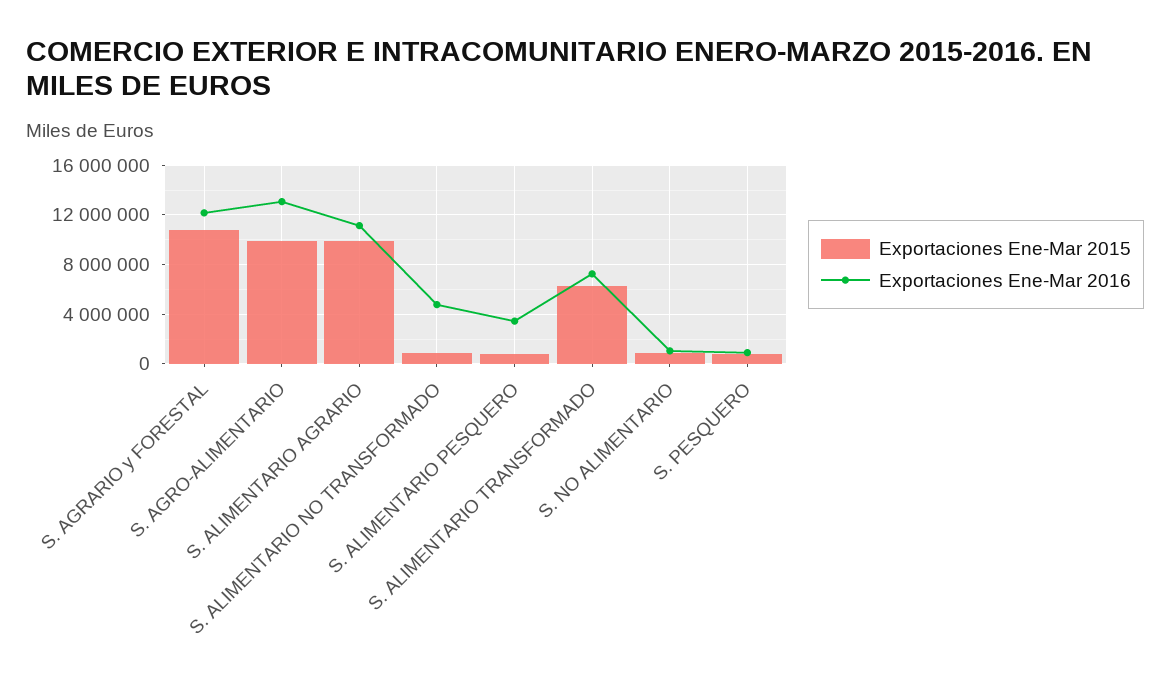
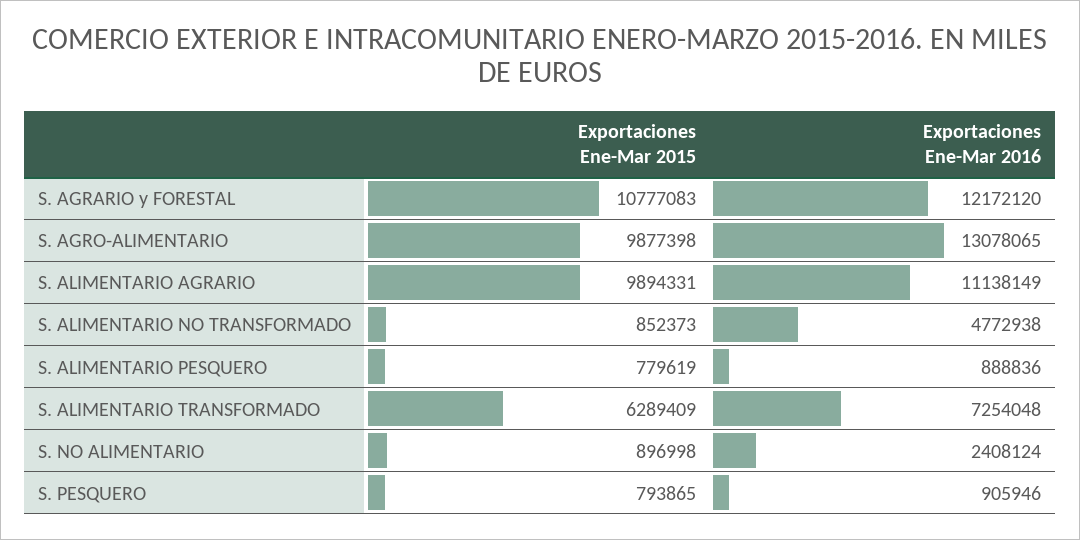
  {
    "Exportaciones Ene-Mar 2015": {
      "S. AGRARIO y FORESTAL": 10777083,
      "S. AGRO-ALIMENTARIO": 9877398,
      "S. ALIMENTARIO AGRARIO": 9894331,
      "S. ALIMENTARIO NO TRANSFORMADO": 852373,
      "S. ALIMENTARIO PESQUERO": 779619,
      "S. ALIMENTARIO TRANSFORMADO": 6289409,
      "S. NO ALIMENTARIO": 896998,
      "S. PESQUERO": 793865
    },
    "Exportaciones Ene-Mar 2016": {
      "S. AGRARIO y FORESTAL": 12172120,
      "S. AGRO-ALIMENTARIO": 13078065,
      "S. ALIMENTARIO AGRARIO": 11138149,
      "S. ALIMENTARIO NO TRANSFORMADO": 4772938,
-     "S. ALIMENTARIO PESQUERO": 3500000,
+     "S. ALIMENTARIO PESQUERO": 888836,
      "S. ALIMENTARIO TRANSFORMADO": 7254048,
-     "S. NO ALIMENTARIO": 1000000,
+     "S. NO ALIMENTARIO": 2408124,
      "S. PESQUERO": 905946
    }
  }

